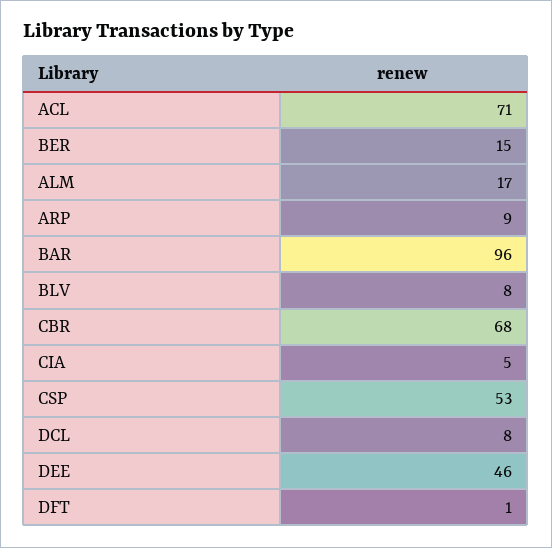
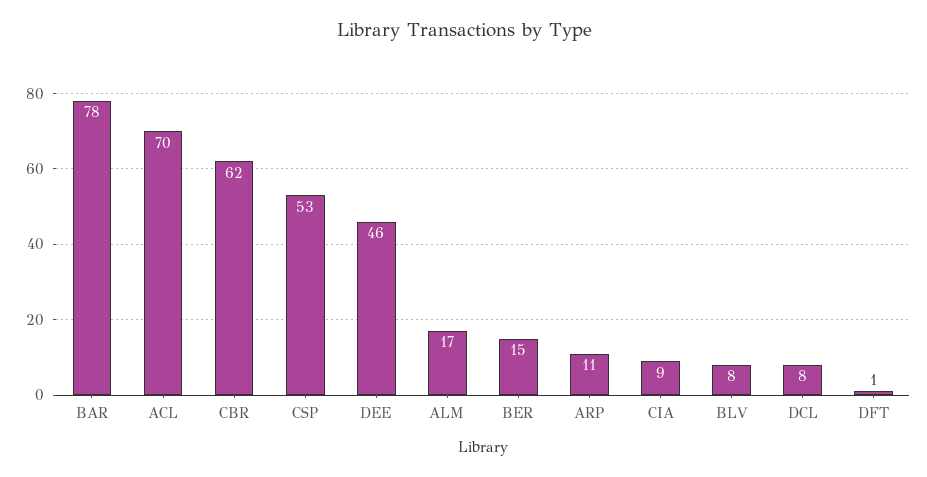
  {
-   "ACL": 71,
+   "ACL": 70,
    "BER": 15,
    "ALM": 17,
-   "ARP": 9,
+   "ARP": 11,
-   "BAR": 96,
+   "BAR": 78,
    "BLV": 8,
-   "CBR": 68,
+   "CBR": 62,
-   "CIA": 5,
+   "CIA": 9,
    "CSP": 53,
    "DCL": 8,
    "DEE": 46,
    "DFT": 1
  }

